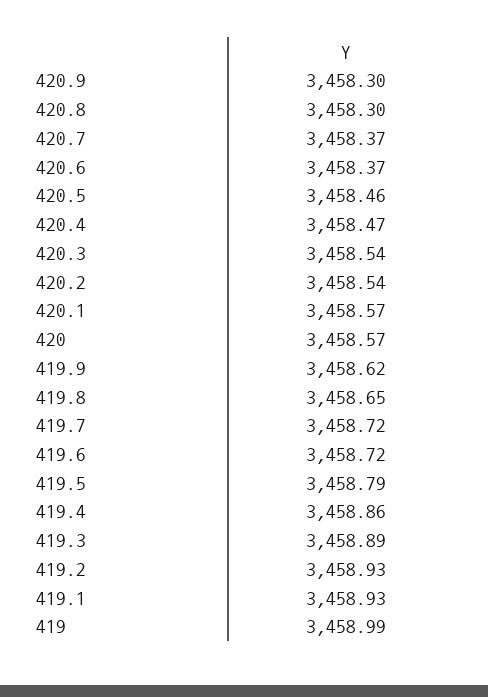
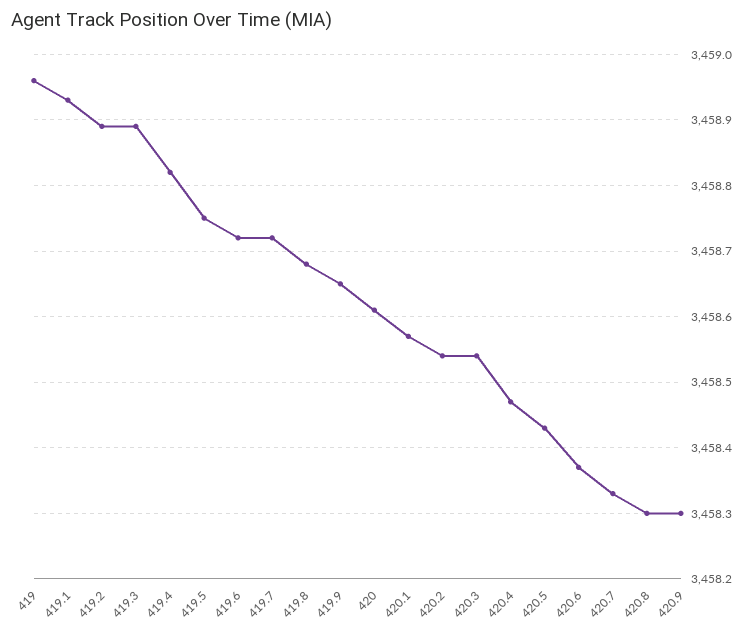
  {
    "420.9": 3458.3,
    "420.8": 3458.3,
-   "420.7": 3458.37,
+   "420.7": 3458.33,
    "420.6": 3458.37,
-   "420.5": 3458.46,
+   "420.5": 3458.43,
    "420.4": 3458.47,
    "420.3": 3458.54,
    "420.2": 3458.54,
    "420.1": 3458.57,
-   "420": 3458.57,
+   "420": 3458.61,
-   "419.9": 3458.62,
+   "419.9": 3458.65,
-   "419.8": 3458.65,
+   "419.8": 3458.68,
    "419.7": 3458.72,
    "419.6": 3458.72,
-   "419.5": 3458.79,
+   "419.5": 3458.75,
-   "419.4": 3458.86,
+   "419.4": 3458.82,
    "419.3": 3458.89,
-   "419.2": 3458.93,
+   "419.2": 3458.89,
    "419.1": 3458.93,
-   "419": 3458.99
+   "419": 3458.96
  }

